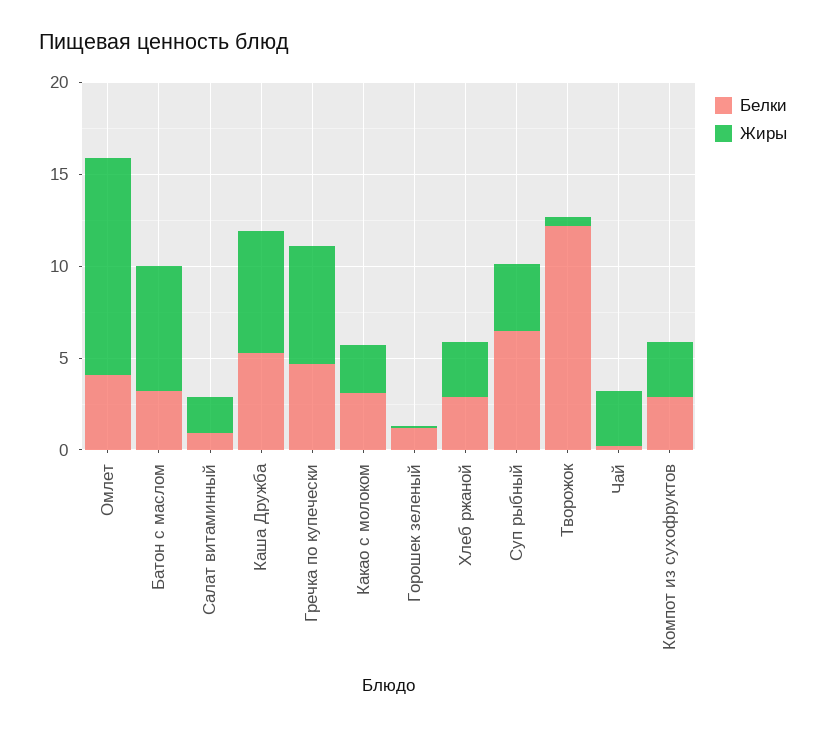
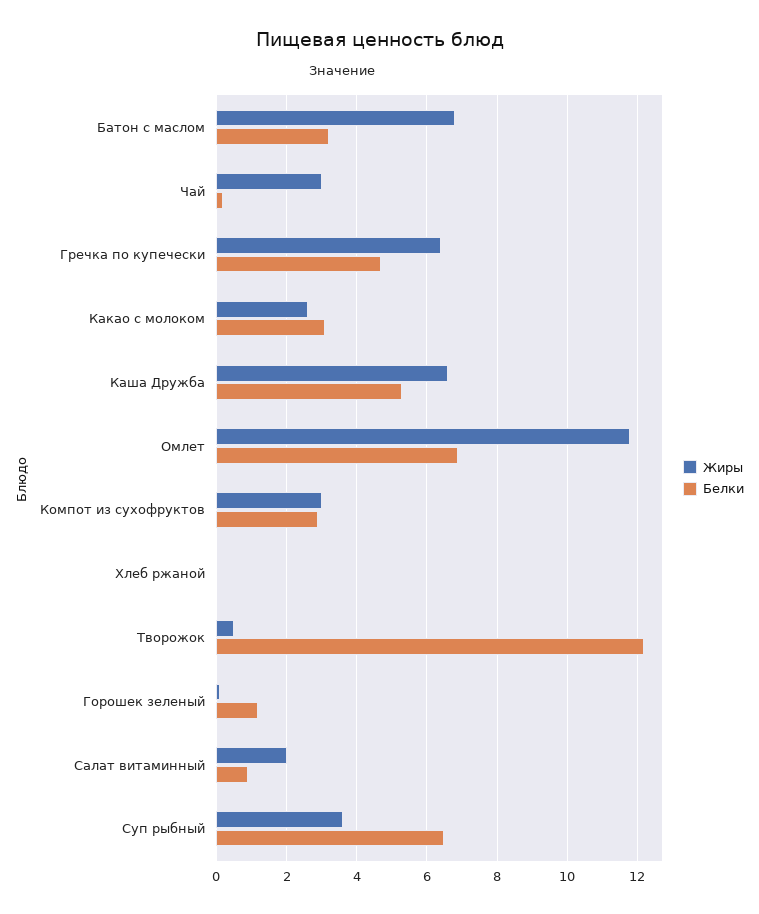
  {
    "Белки": {
-     "Омлет": 4,
+     "Омлет": 7,
      "Батон с маслом": 3,
      "Салат витаминный": 1,
      "Каша Дружба": 5.5,
      "Гречка по купечески": 4.5,
      "Какао с молоком": 3,
      "Горошек зеленый": 1,
-     "Хлеб ржаной": 3,
+     "Хлеб ржаной": 0,
      "Суп рыбный": 6.5,
      "Творожок": 12,
      "Чай": 0,
      "Компот из сухофруктов": 3
    },
    "Жиры": {
      "Омлет": 12,
      "Батон с маслом": 7,
      "Салат витаминный": 2,
      "Каша Дружба": 6.5,
      "Гречка по купечески": 6.5,
      "Какао с молоком": 2.5,
      "Горошек зеленый": 0,
-     "Хлеб ржаной": 3,
+     "Хлеб ржаной": 0,
      "Суп рыбный": 3.5,
      "Творожок": 0.5,
      "Чай": 3,
      "Компот из сухофруктов": 3
    }
  }

